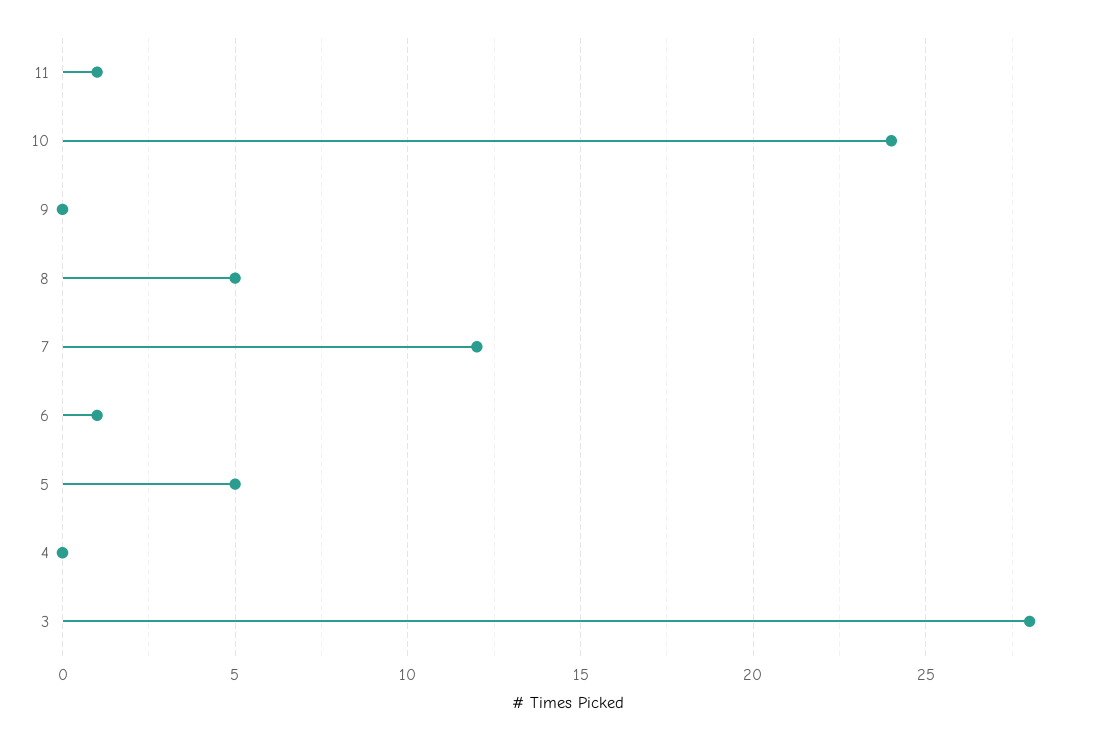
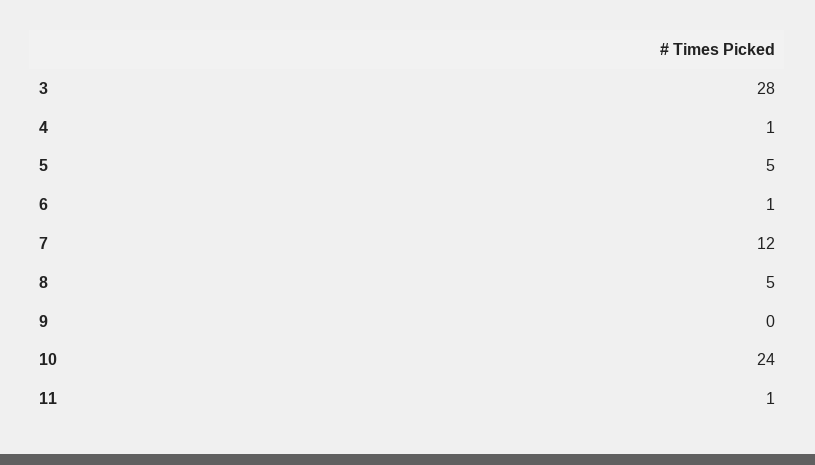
  {
    "11": 1,
    "10": 24,
    "9": 0,
    "8": 5,
    "7": 12,
    "6": 1,
    "5": 5,
-   "4": 0,
+   "4": 1,
    "3": 28
  }

